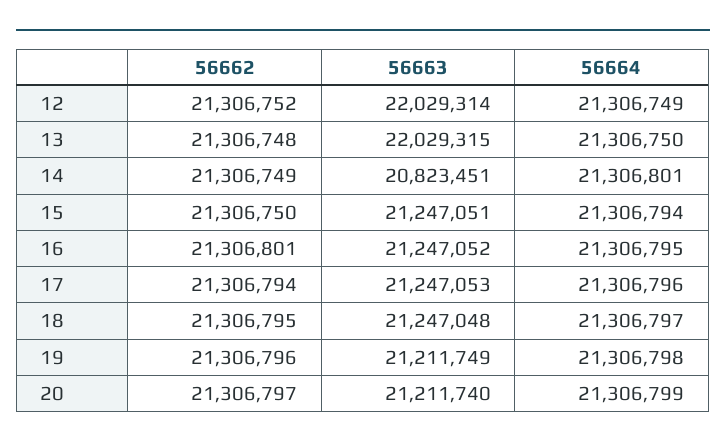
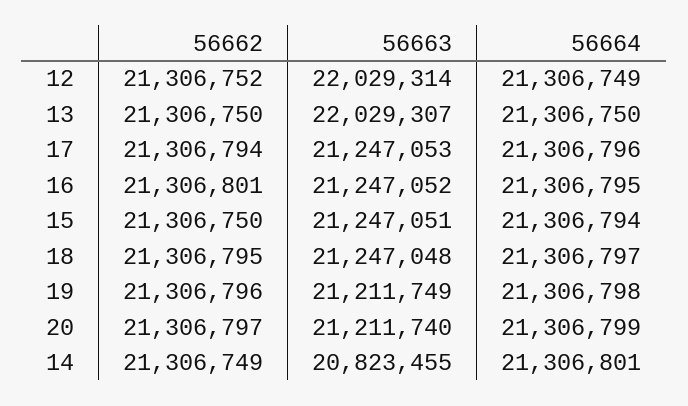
  {
    "56662": {
      "12": 21306752,
-     "13": 21306748,
+     "13": 21306750,
      "14": 21306749,
      "15": 21306750,
      "16": 21306801,
      "17": 21306794,
      "18": 21306795,
      "19": 21306796,
      "20": 21306797
    },
    "56663": {
      "12": 22029314,
-     "13": 22029315,
+     "13": 22029307,
-     "14": 20823451,
+     "14": 20823455,
      "15": 21247051,
      "16": 21247052,
      "17": 21247053,
      "18": 21247048,
      "19": 21211749,
      "20": 21211740
    },
    "56664": {
      "12": 21306749,
      "13": 21306750,
      "14": 21306801,
      "15": 21306794,
      "16": 21306795,
      "17": 21306796,
      "18": 21306797,
      "19": 21306798,
      "20": 21306799
    }
  }

